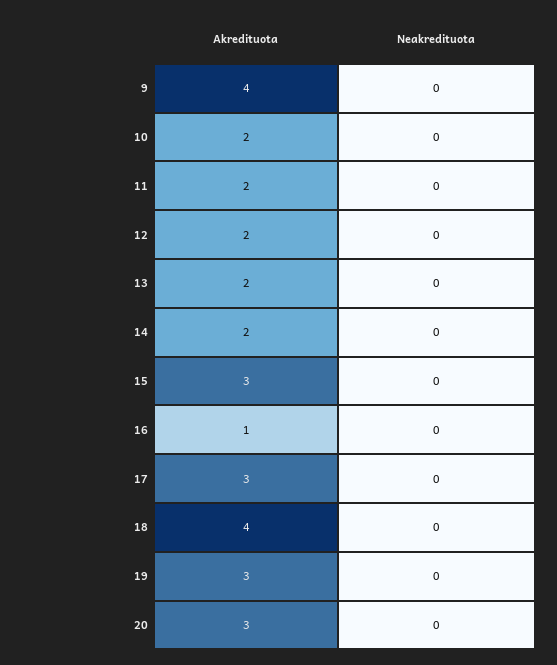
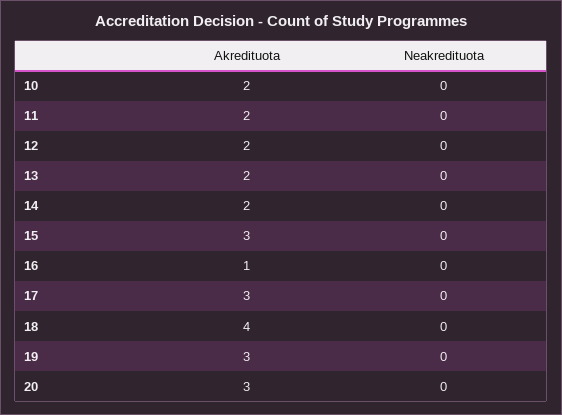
  {
    "Akredituota": {
-     "9": 4,
      "10": 2,
      "11": 2,
      "12": 2,
      "13": 2,
      "14": 2,
      "15": 3,
      "16": 1,
      "17": 3,
      "18": 4,
      "19": 3,
      "20": 3
    },
    "Neakredituota": {
-     "9": 0,
      "10": 0,
      "11": 0,
      "12": 0,
      "13": 0,
      "14": 0,
      "15": 0,
      "16": 0,
      "17": 0,
      "18": 0,
      "19": 0,
      "20": 0
    }
  }

